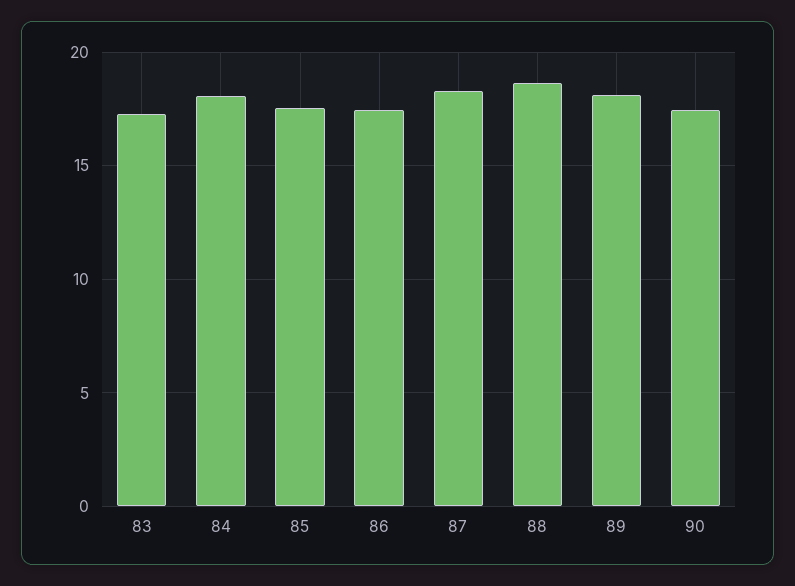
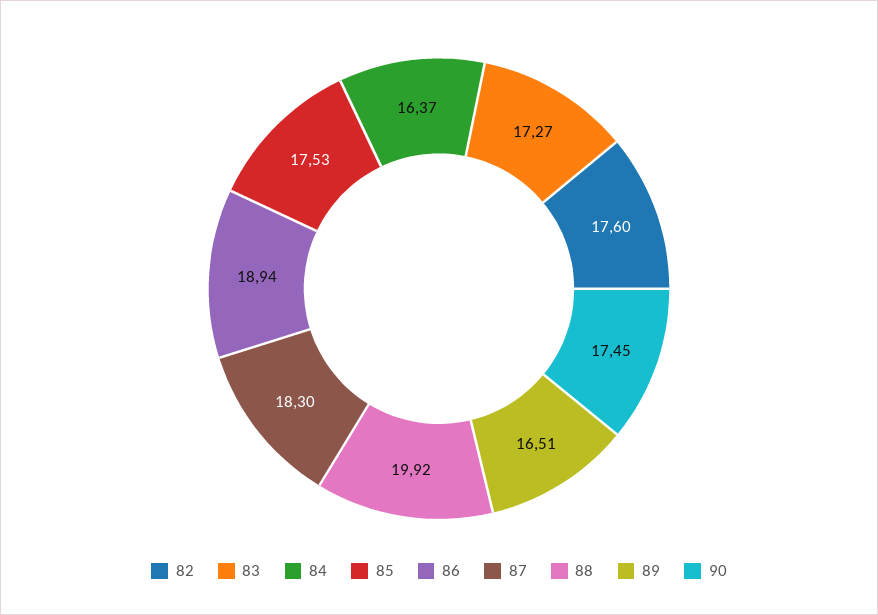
  {
    "83": 17.27,
-   "84": 18,
+   "84": 16.37,
    "85": 17.53,
-   "86": 17.5,
+   "86": 18.94,
    "87": 18.3,
-   "88": 18.5,
+   "88": 19.92,
-   "89": 18,
+   "89": 16.51,
-   "90": 17.45
+   "90": 17.45,
+   "82": 17.6
  }

